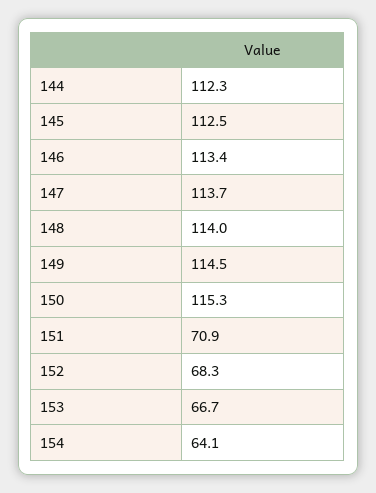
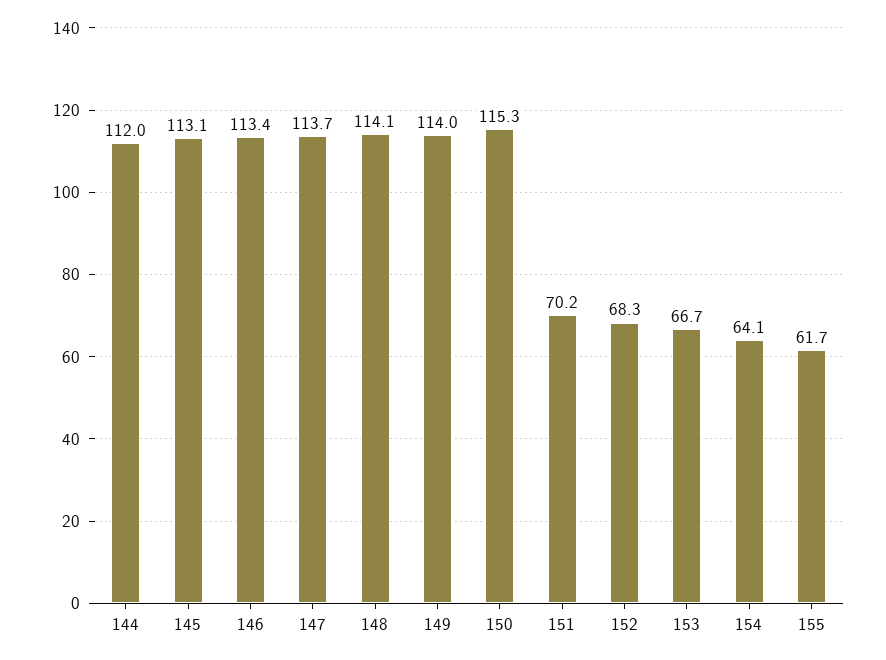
  {
-   "144": 112.3,
+   "144": 112,
-   "145": 112.5,
+   "145": 113.1,
    "146": 113.4,
    "147": 113.7,
-   "148": 114,
+   "148": 114.1,
-   "149": 114.5,
+   "149": 114,
    "150": 115.3,
-   "151": 70.9,
+   "151": 70.2,
    "152": 68.3,
    "153": 66.7,
-   "154": 64.1
+   "154": 64.1,
+   "155": 61.7
  }

